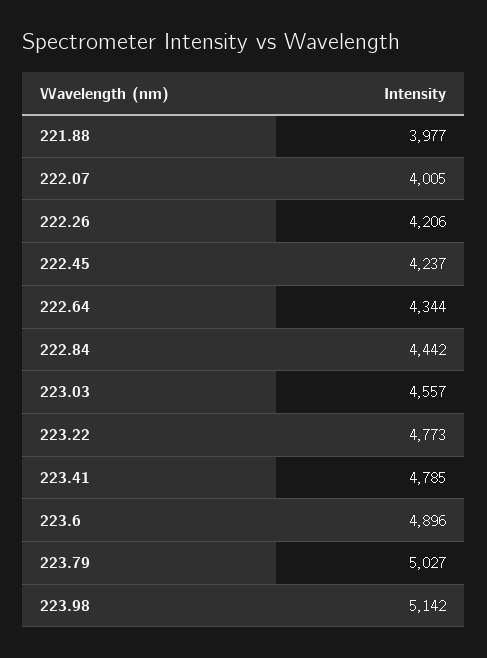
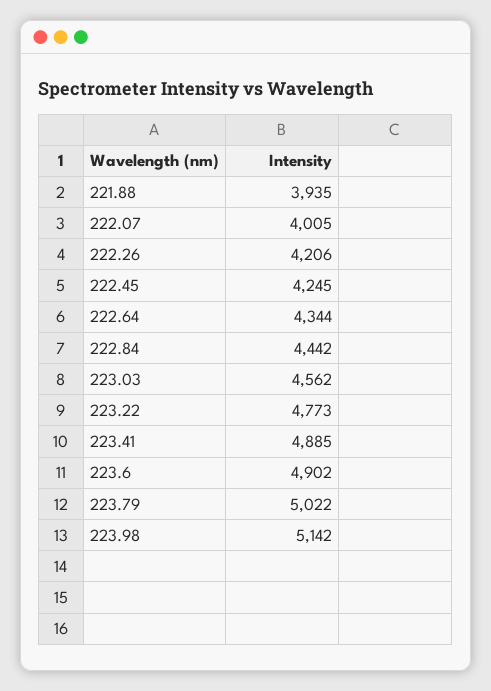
  {
-   "221.88": 3977,
+   "221.88": 3935,
    "222.07": 4005,
    "222.26": 4206,
-   "222.45": 4237,
+   "222.45": 4245,
    "222.64": 4344,
    "222.84": 4442,
-   "223.03": 4557,
+   "223.03": 4562,
    "223.22": 4773,
-   "223.41": 4785,
+   "223.41": 4885,
-   "223.6": 4896,
+   "223.6": 4902,
-   "223.79": 5027,
+   "223.79": 5022,
    "223.98": 5142
  }

